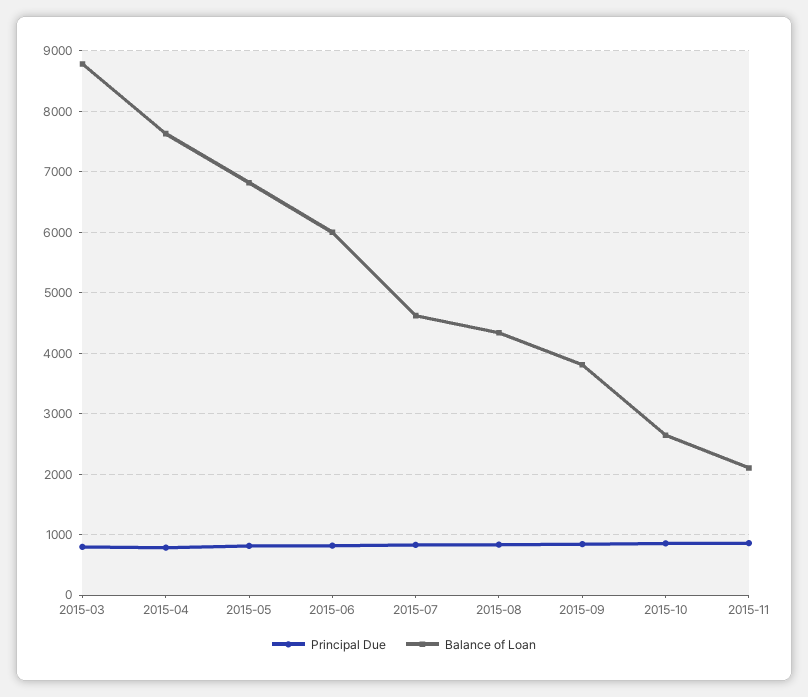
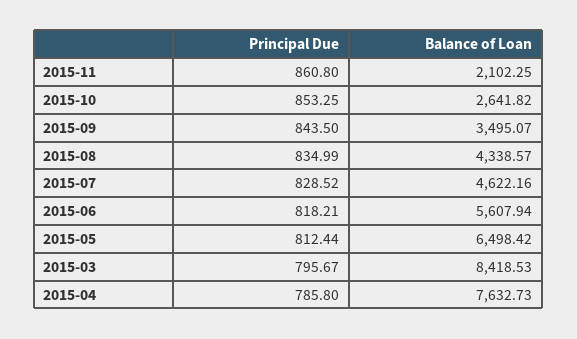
  {
    "Principal Due": {
      "2015-03": 795.67,
      "2015-04": 785.8,
      "2015-05": 812.44,
      "2015-06": 818.21,
      "2015-07": 828.52,
      "2015-08": 834.99,
      "2015-09": 843.5,
      "2015-10": 853.25,
      "2015-11": 860.8
    },
    "Balance of Loan": {
-     "2015-03": 8800,
+     "2015-03": 8418.53,
      "2015-04": 7632.73,
-     "2015-05": 6800,
+     "2015-05": 6498.42,
-     "2015-06": 6000,
+     "2015-06": 5607.94,
      "2015-07": 4622.16,
      "2015-08": 4338.57,
-     "2015-09": 3800,
+     "2015-09": 3495.07,
      "2015-10": 2641.82,
      "2015-11": 2102.25
    }
  }

